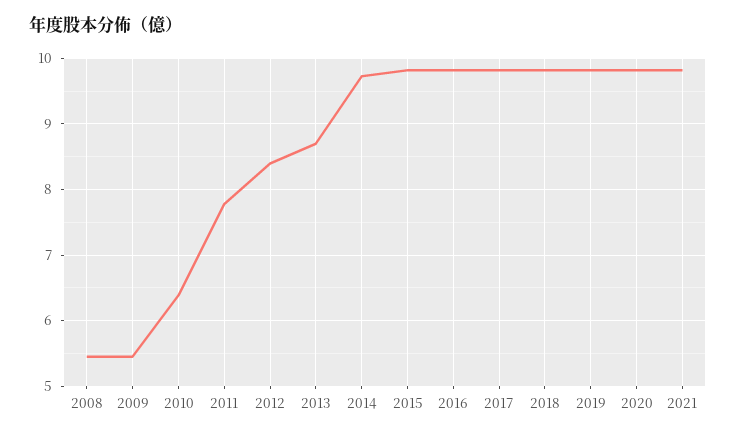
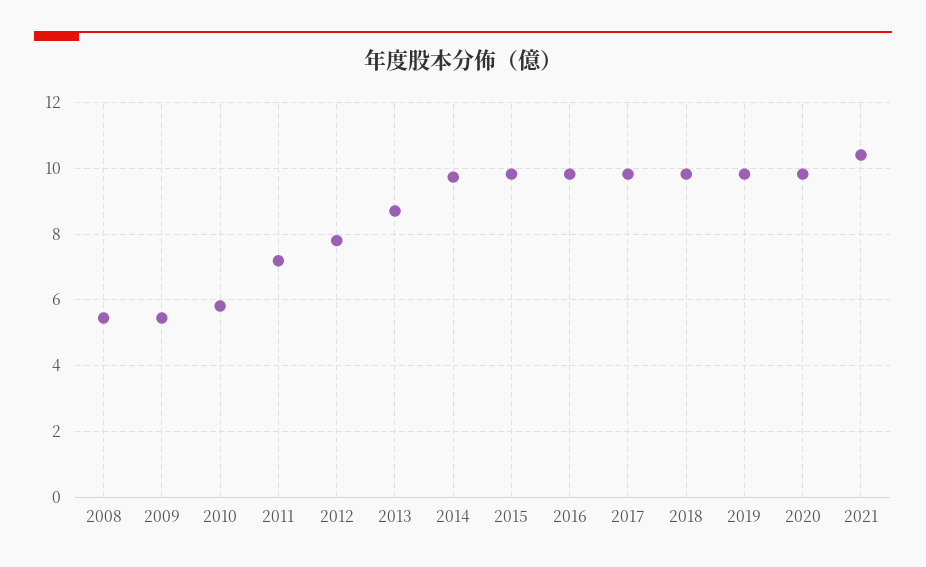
  {
    "2008": 5.5,
    "2009": 5.5,
-   "2010": 6.4,
+   "2010": 5.8,
-   "2011": 7.8,
+   "2011": 7.2,
-   "2012": 8.4,
+   "2012": 7.8,
    "2013": 8.7,
    "2014": 9.7,
    "2015": 9.8,
    "2016": 9.8,
    "2017": 9.8,
    "2018": 9.8,
    "2019": 9.8,
    "2020": 9.8,
-   "2021": 9.8
+   "2021": 10.4
  }

